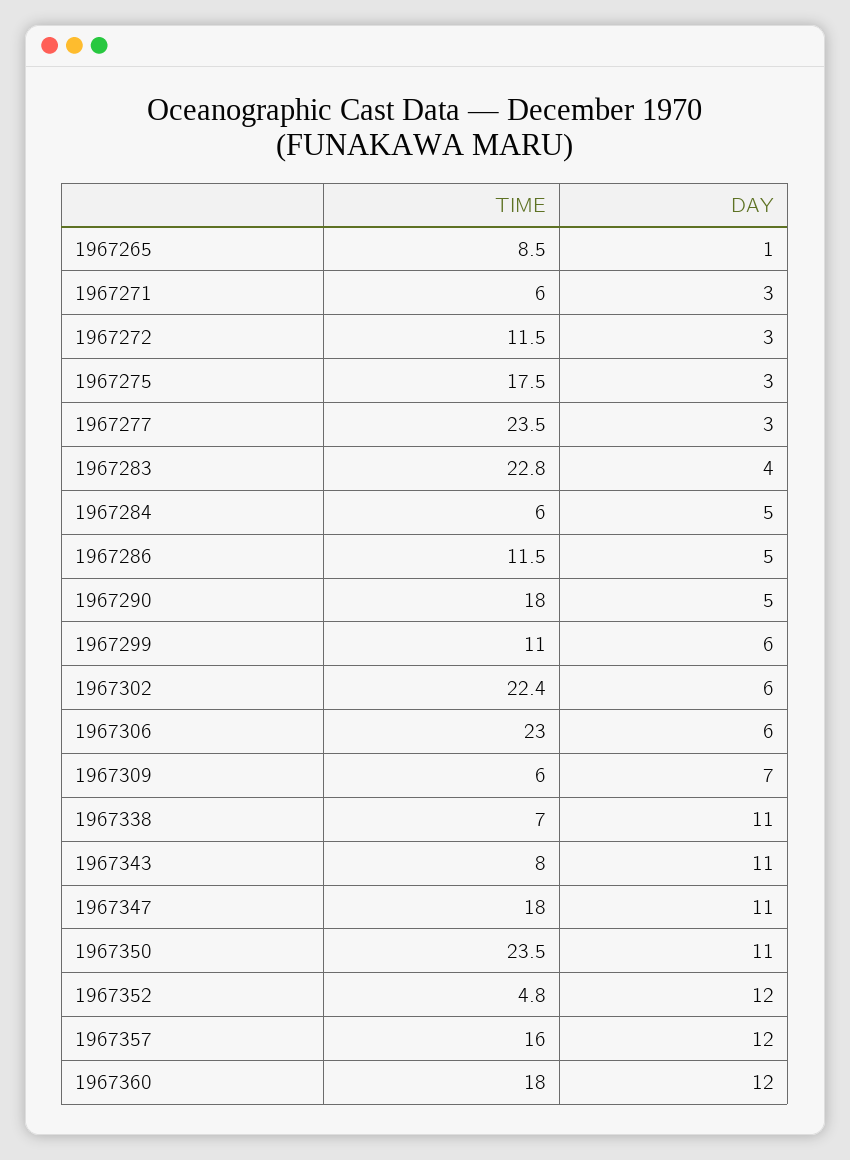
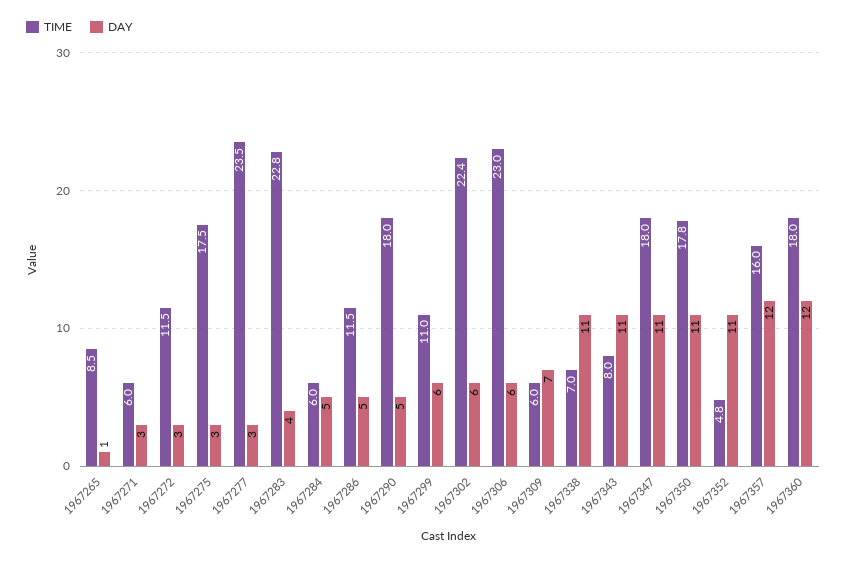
  {
    "TIME": {
      "1967265": 8.5,
      "1967271": 6,
      "1967272": 11.5,
      "1967275": 17.5,
      "1967277": 23.5,
      "1967283": 22.8,
      "1967284": 6,
      "1967286": 11.5,
      "1967290": 18,
      "1967299": 11,
      "1967302": 22.4,
      "1967306": 23,
      "1967309": 6,
      "1967338": 7,
      "1967343": 8,
      "1967347": 18,
-     "1967350": 23.5,
+     "1967350": 17.8,
      "1967352": 4.8,
      "1967357": 16,
      "1967360": 18
    },
    "DAY": {
      "1967265": 1,
      "1967271": 3,
      "1967272": 3,
      "1967275": 3,
      "1967277": 3,
      "1967283": 4,
      "1967284": 5,
      "1967286": 5,
      "1967290": 5,
      "1967299": 6,
      "1967302": 6,
      "1967306": 6,
      "1967309": 7,
      "1967338": 11,
      "1967343": 11,
      "1967347": 11,
      "1967350": 11,
-     "1967352": 12,
+     "1967352": 11,
      "1967357": 12,
      "1967360": 12
    }
  }

